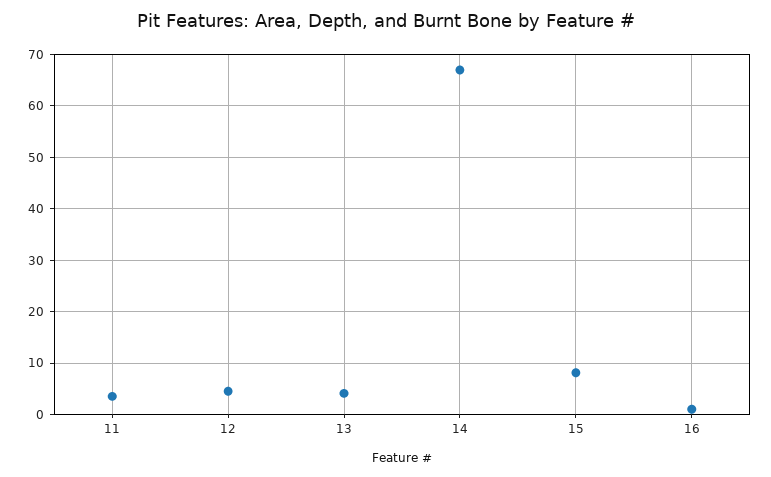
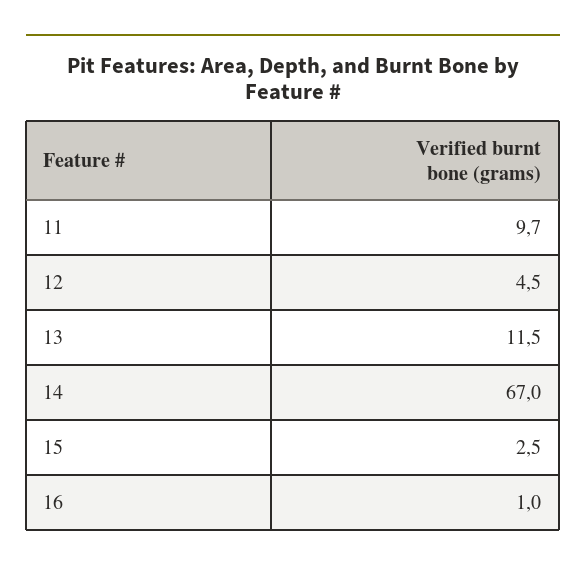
  {
-   "11": 4,
+   "11": 9.7,
    "12": 4.5,
-   "13": 4,
+   "13": 11.5,
    "14": 67,
-   "15": 8,
+   "15": 2.5,
    "16": 1
  }

